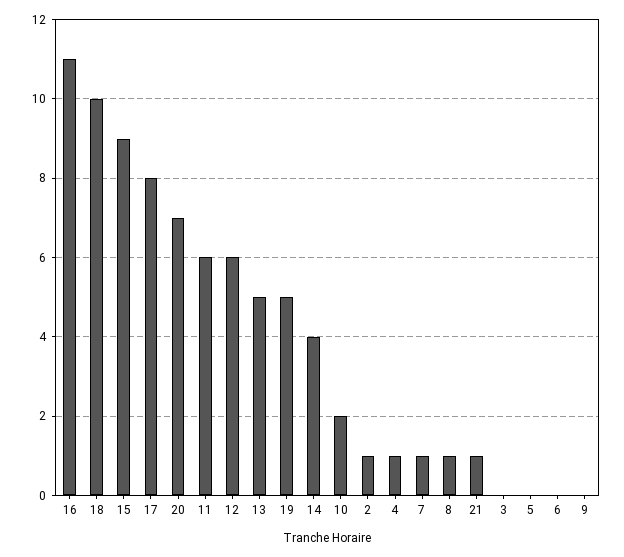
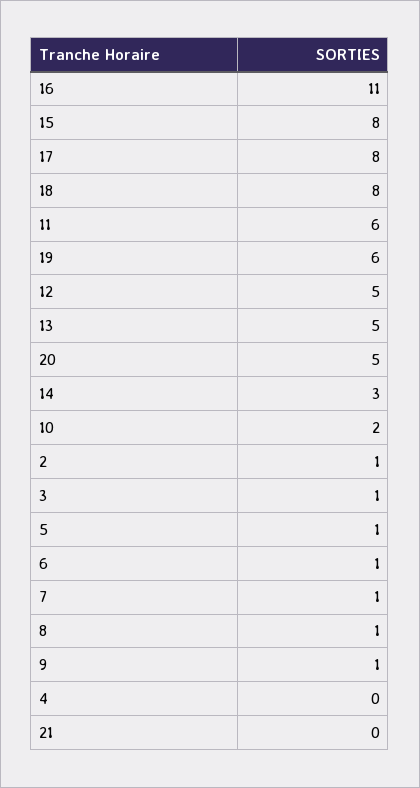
  {
    "16": 11,
-   "18": 10,
+   "18": 8,
-   "15": 9,
+   "15": 8,
    "17": 8,
-   "20": 7,
+   "20": 5,
    "11": 6,
-   "12": 6,
+   "12": 5,
    "13": 5,
-   "19": 5,
+   "19": 6,
-   "14": 4,
+   "14": 3,
    "10": 2,
    "2": 1,
-   "4": 1,
+   "4": 0,
    "7": 1,
    "8": 1,
-   "21": 1,
+   "21": 0,
-   "3": 0,
+   "3": 1,
-   "5": 0,
+   "5": 1,
-   "6": 0,
+   "6": 1,
-   "9": 0
+   "9": 1
  }

